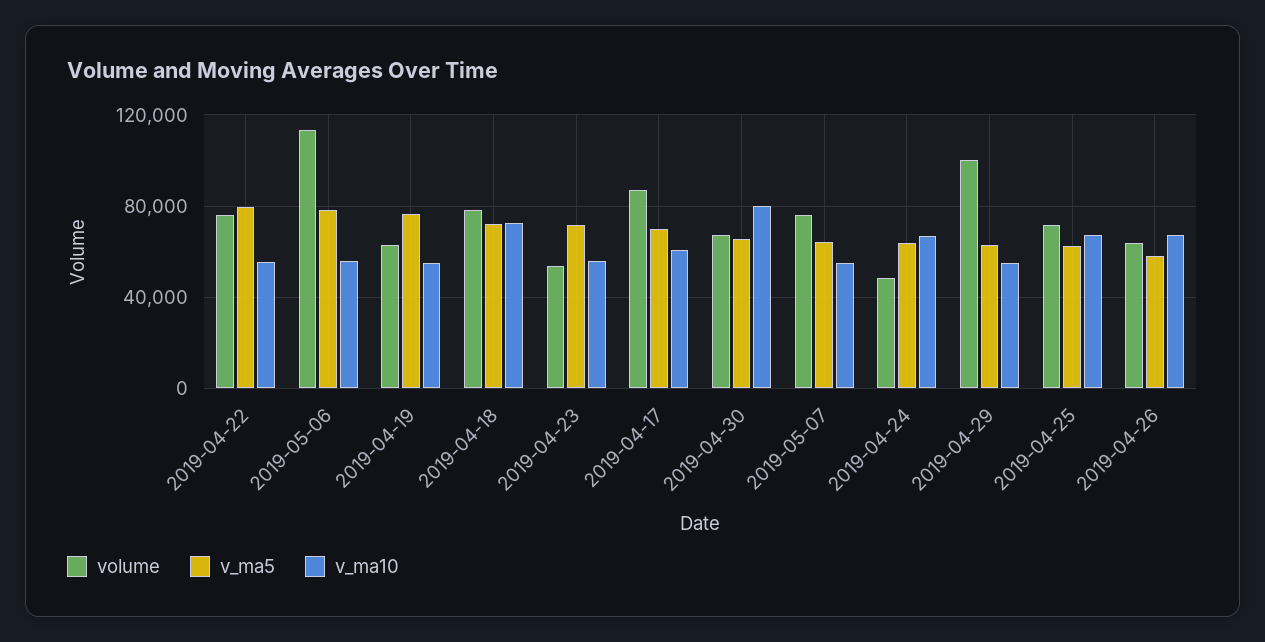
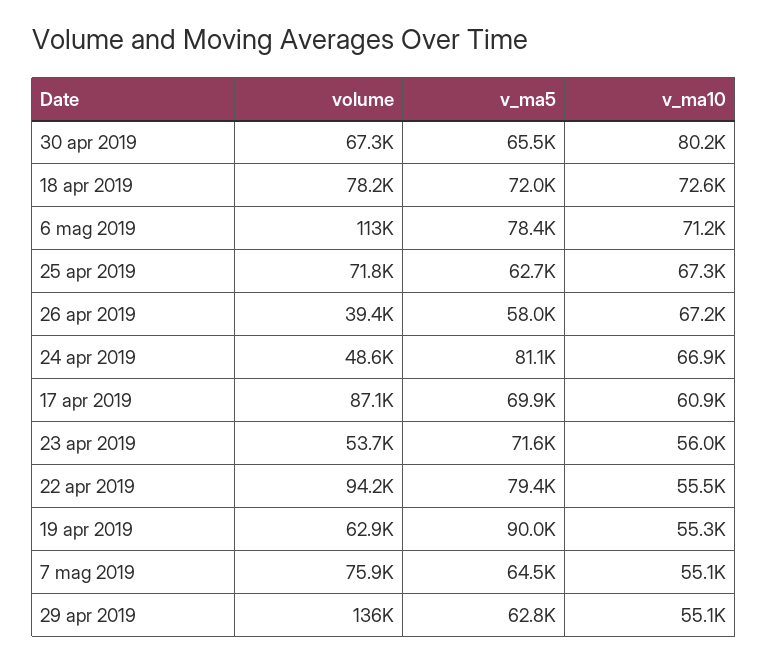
  {
    "volume": {
-     "2019-04-22": 75000,
+     "2019-04-22": 94200,
      "2019-05-06": 113000,
      "2019-04-19": 62900,
      "2019-04-18": 78200,
      "2019-04-23": 53700,
      "2019-04-17": 87100,
      "2019-04-30": 67300,
      "2019-05-07": 75900,
      "2019-04-24": 48600,
-     "2019-04-29": 100000,
+     "2019-04-29": 136000,
      "2019-04-25": 71800,
-     "2019-04-26": 65000
+     "2019-04-26": 39400
    },
    "v_ma5": {
      "2019-04-22": 79400,
      "2019-05-06": 78400,
-     "2019-04-19": 75000,
+     "2019-04-19": 90000,
      "2019-04-18": 72000,
      "2019-04-23": 71600,
      "2019-04-17": 69900,
      "2019-04-30": 65500,
      "2019-05-07": 64500,
-     "2019-04-24": 65000,
+     "2019-04-24": 81100,
      "2019-04-29": 62800,
      "2019-04-25": 62700,
      "2019-04-26": 58000
    },
    "v_ma10": {
      "2019-04-22": 55500,
-     "2019-05-06": 55000,
+     "2019-05-06": 71200,
      "2019-04-19": 55300,
      "2019-04-18": 72600,
      "2019-04-23": 56000,
      "2019-04-17": 60900,
      "2019-04-30": 80200,
      "2019-05-07": 55100,
      "2019-04-24": 66900,
      "2019-04-29": 55100,
      "2019-04-25": 67300,
      "2019-04-26": 67200
    }
  }

